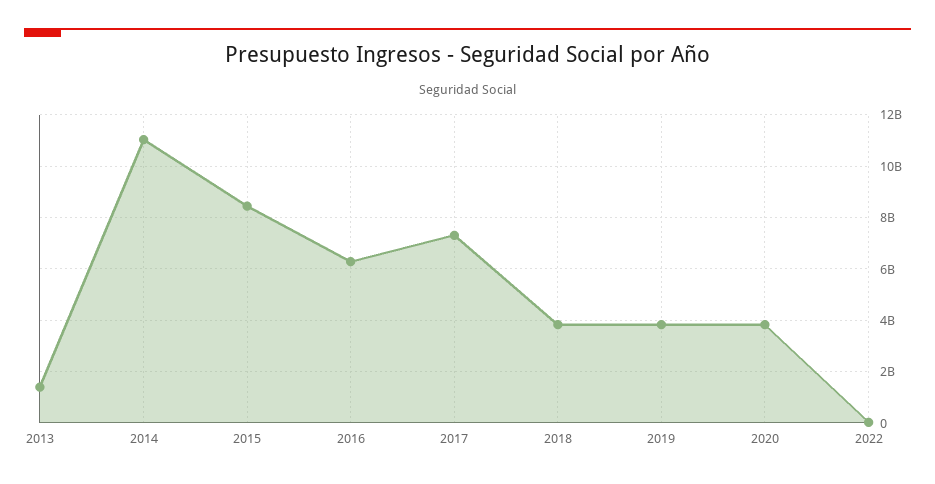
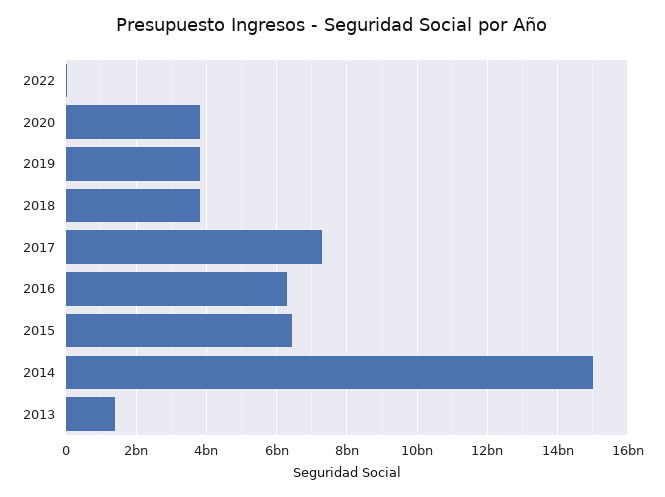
  {
    "2013": 1400000000,
-   "2014": 11000000000,
+   "2014": 15000000000,
-   "2015": 8500000000,
+   "2015": 6400000000,
    "2016": 6200000000,
    "2017": 7400000000,
    "2018": 3800000000,
    "2019": 3800000000,
    "2020": 3800000000,
    "2022": 0
  }

